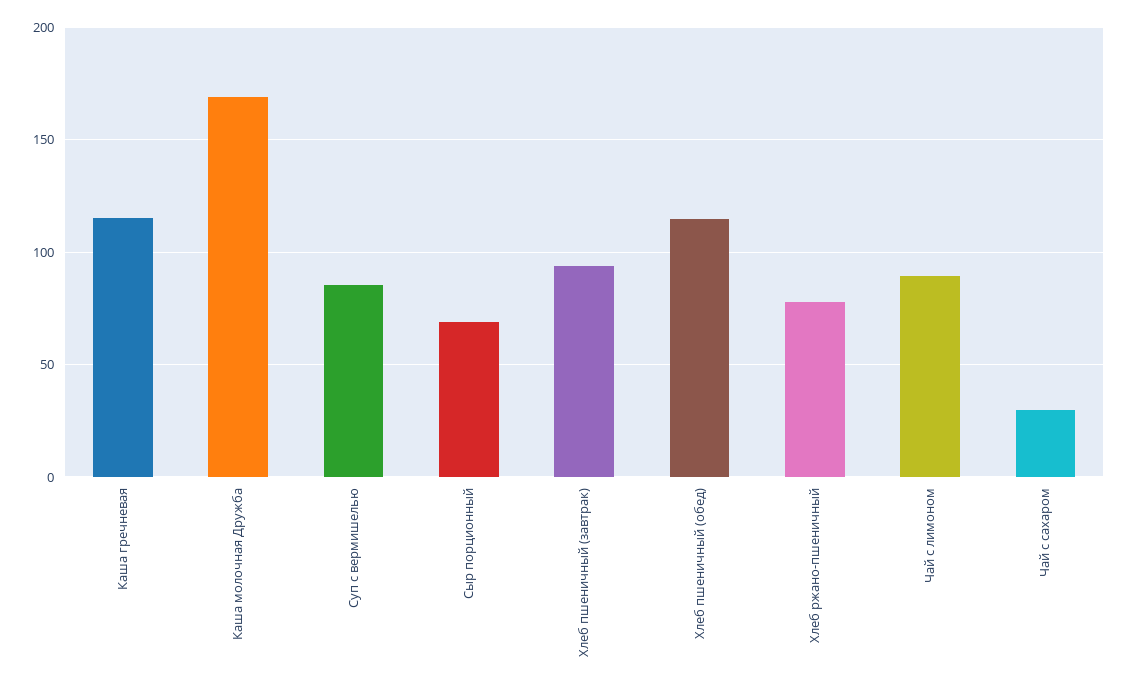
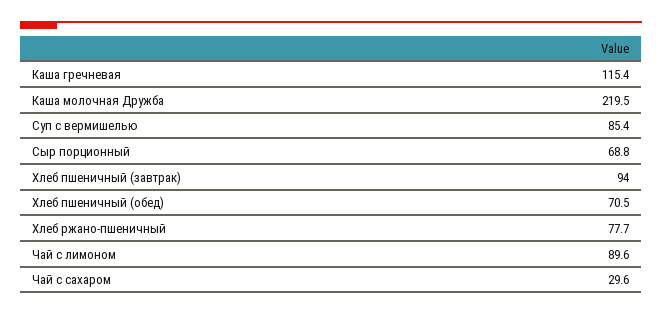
  {
    "Каша гречневая": 115.4,
-   "Каша молочная Дружба": 170,
+   "Каша молочная Дружба": 219.5,
    "Суп с вермишелью": 85.4,
    "Сыр порционный": 68.8,
    "Хлеб пшеничный (завтрак)": 94,
-   "Хлеб пшеничный (обед)": 115,
+   "Хлеб пшеничный (обед)": 70.5,
    "Хлеб ржано-пшеничный": 77.7,
    "Чай с лимоном": 89.6,
    "Чай с сахаром": 29.6
  }

